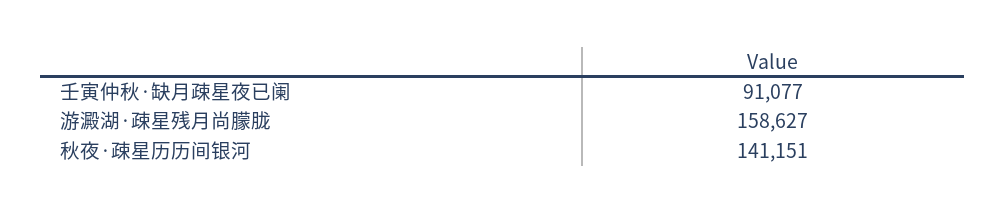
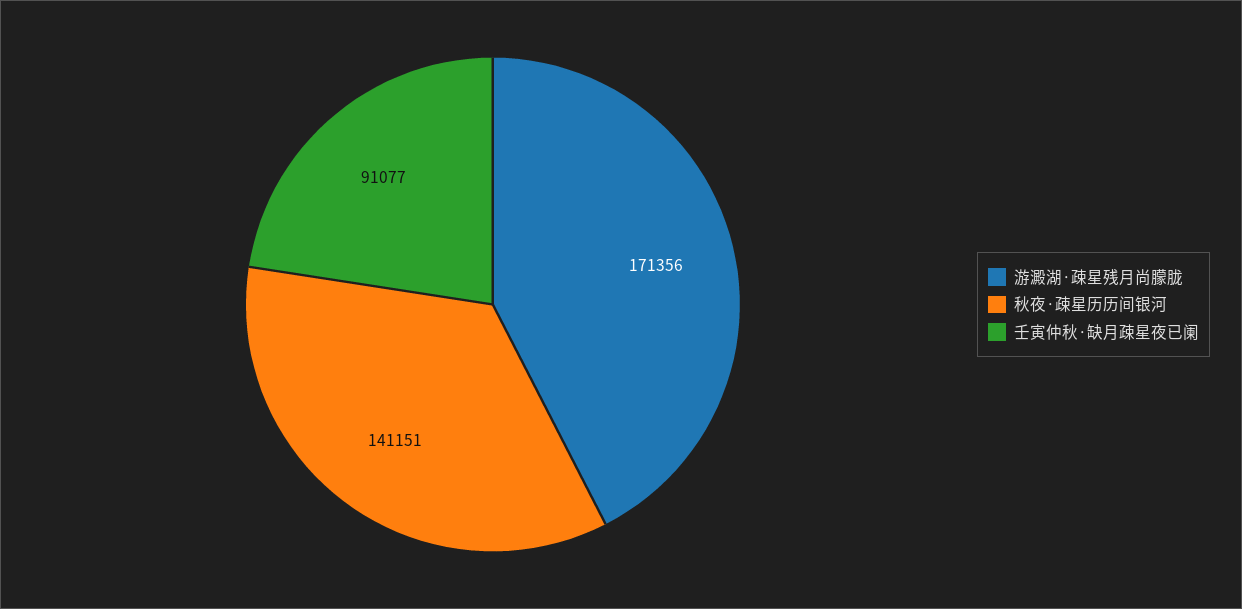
  {
    "壬寅仲秋·缺月疎星夜已阑": 91077,
-   "游澱湖·疎星残月尚朦胧": 158627,
+   "游澱湖·疎星残月尚朦胧": 171356,
    "秋夜·疎星历历间银河": 141151
  }

